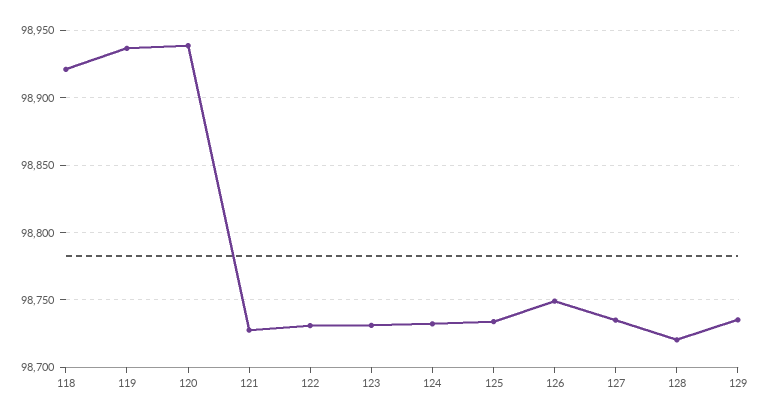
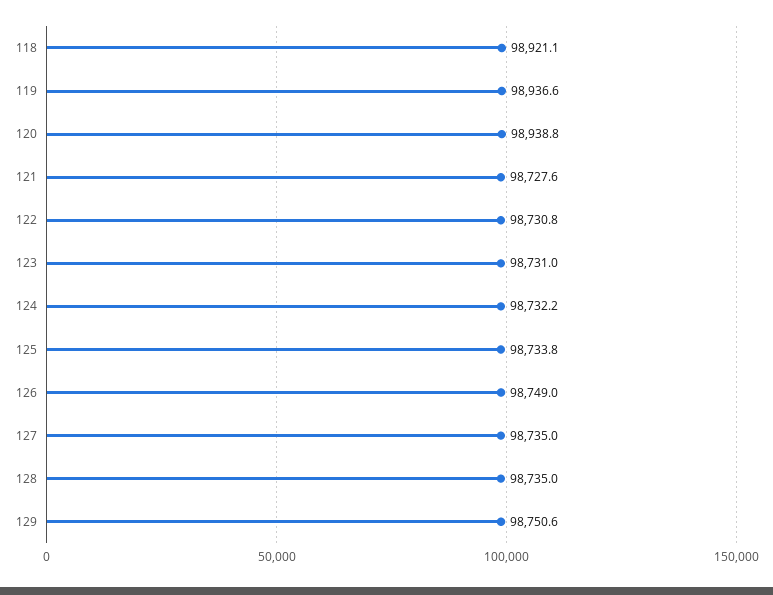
  {
    "118": 98921.1,
    "119": 98936.6,
    "120": 98938.8,
    "121": 98727.6,
    "122": 98730.8,
    "123": 98731,
    "124": 98732.2,
    "125": 98733.8,
    "126": 98749,
    "127": 98735,
-   "128": 98720,
+   "128": 98735,
-   "129": 98735
+   "129": 98750.6
  }

